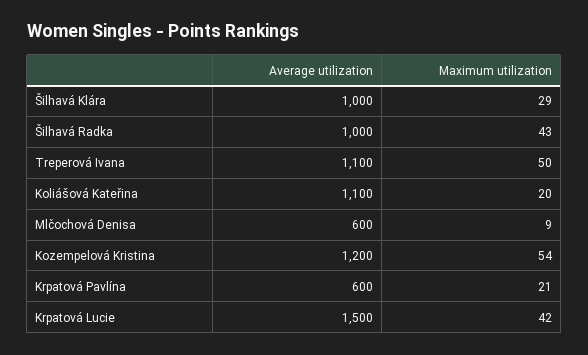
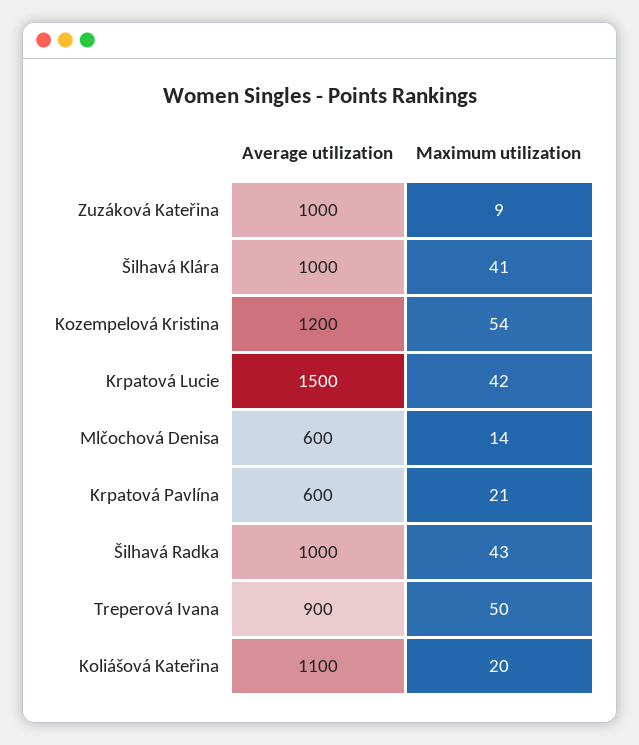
  {
    "Average utilization": {
      "Šilhavá Klára": 1000,
      "Šilhavá Radka": 1000,
-     "Treperová Ivana": 1100,
+     "Treperová Ivana": 900,
      "Koliášová Kateřina": 1100,
      "Mlčochová Denisa": 600,
      "Kozempelová Kristina": 1200,
      "Krpatová Pavlína": 600,
-     "Krpatová Lucie": 1500
+     "Krpatová Lucie": 1500,
+     "Zuzáková Kateřina": 1000
    },
    "Maximum utilization": {
-     "Šilhavá Klára": 29,
+     "Šilhavá Klára": 41,
      "Šilhavá Radka": 43,
      "Treperová Ivana": 50,
      "Koliášová Kateřina": 20,
-     "Mlčochová Denisa": 9,
+     "Mlčochová Denisa": 14,
      "Kozempelová Kristina": 54,
      "Krpatová Pavlína": 21,
-     "Krpatová Lucie": 42
+     "Krpatová Lucie": 42,
+     "Zuzáková Kateřina": 9
    }
  }

